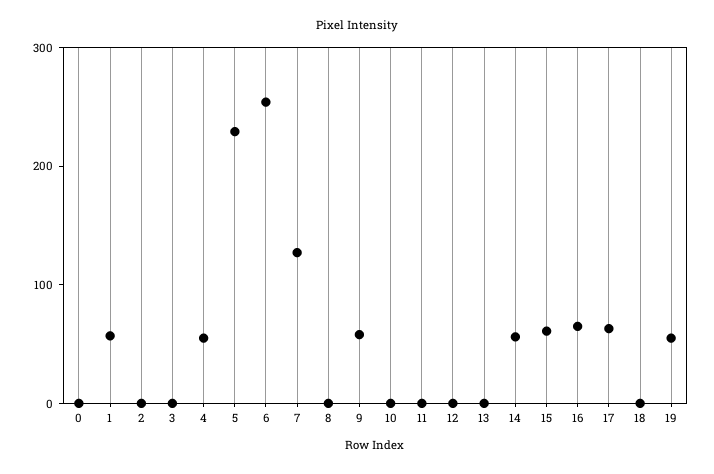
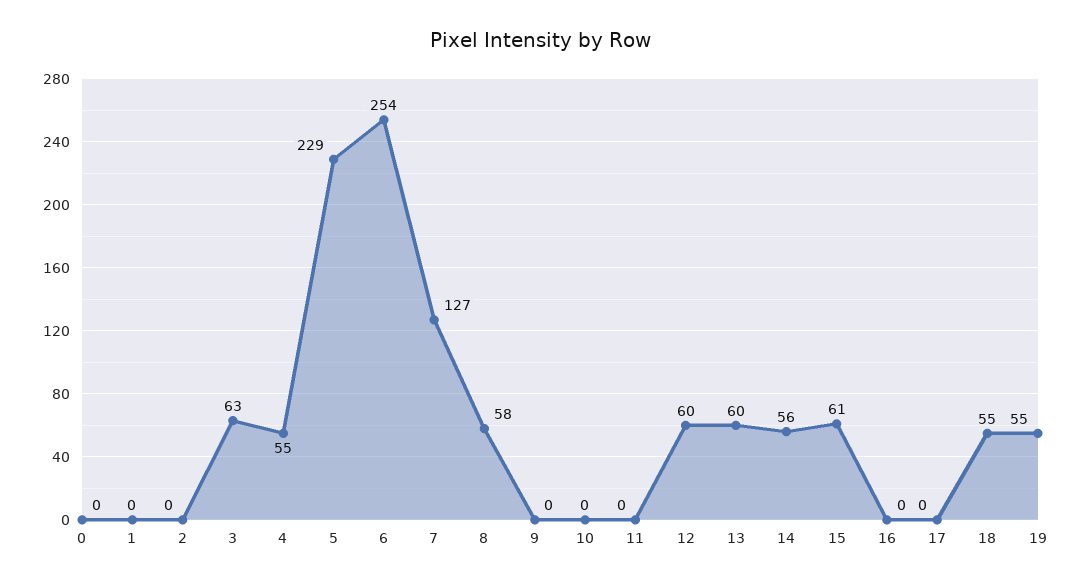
  {
    "0": 0,
-   "1": 60,
+   "1": 0,
    "2": 0,
-   "3": 0,
+   "3": 63,
    "4": 55,
    "5": 229,
    "6": 254,
    "7": 127,
-   "8": 0,
+   "8": 58,
-   "9": 60,
+   "9": 0,
    "10": 0,
    "11": 0,
-   "12": 0,
+   "12": 60,
-   "13": 0,
+   "13": 60,
    "14": 56,
    "15": 61,
-   "16": 60,
+   "16": 0,
-   "17": 60,
+   "17": 0,
-   "18": 0,
+   "18": 55,
    "19": 55
  }

